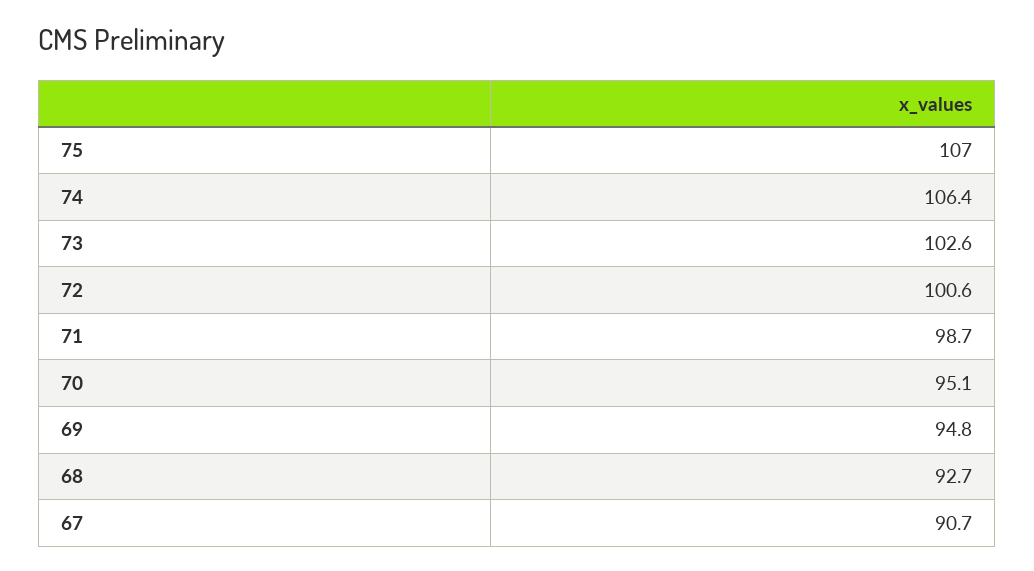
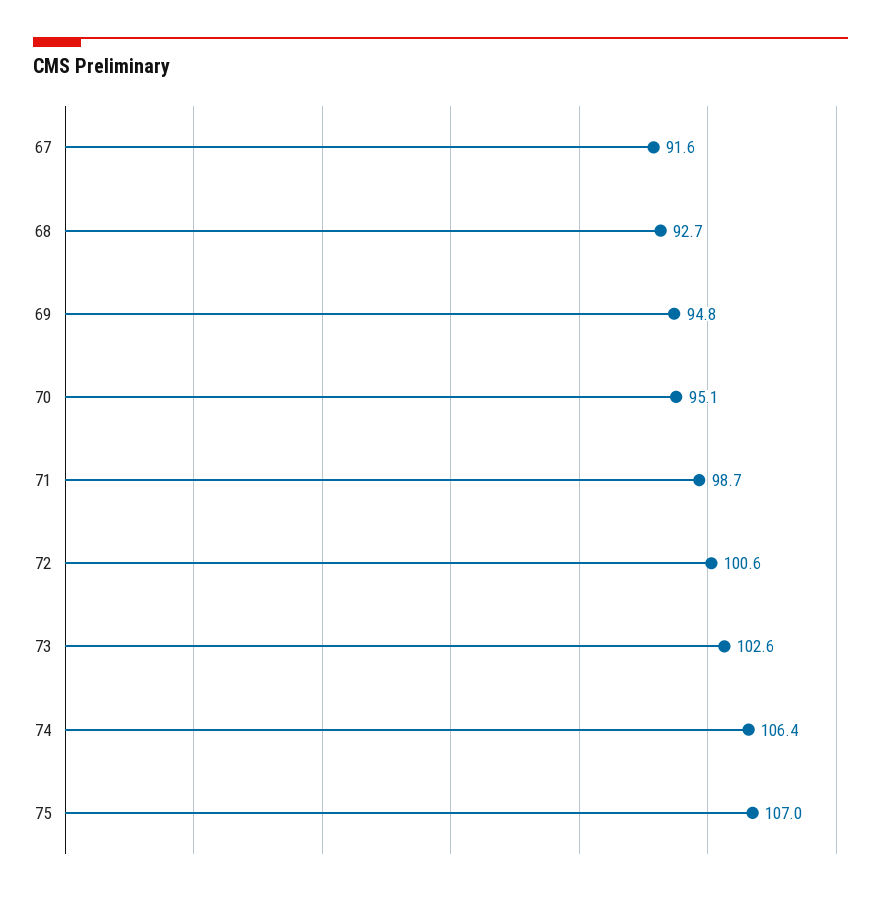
  {
    "75": 107,
    "74": 106.4,
    "73": 102.6,
    "72": 100.6,
    "71": 98.7,
    "70": 95.1,
    "69": 94.8,
    "68": 92.7,
-   "67": 90.7
+   "67": 91.6
  }

